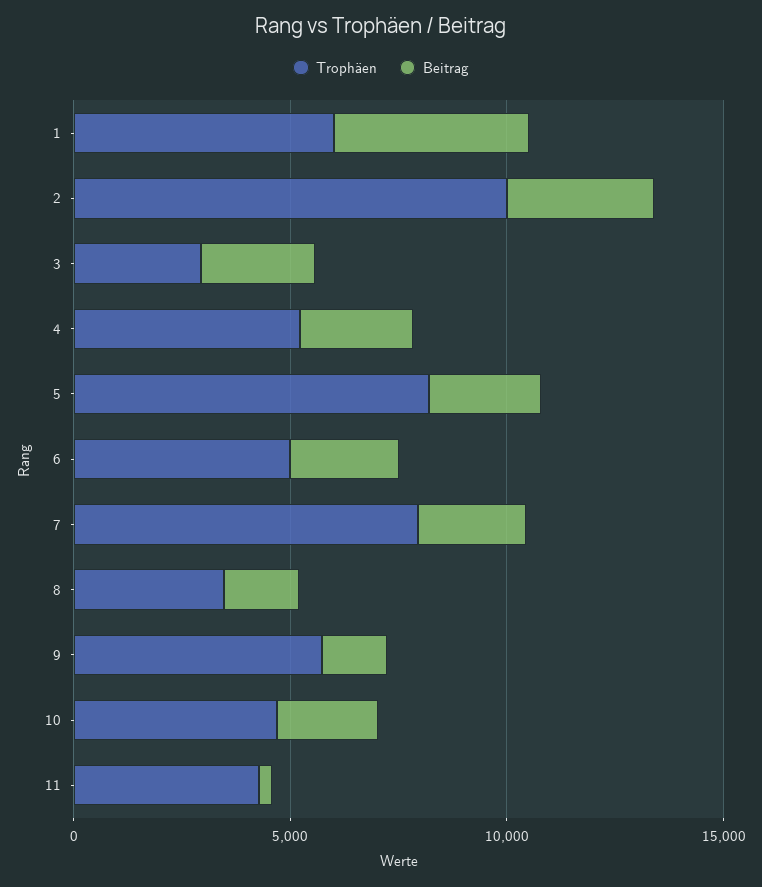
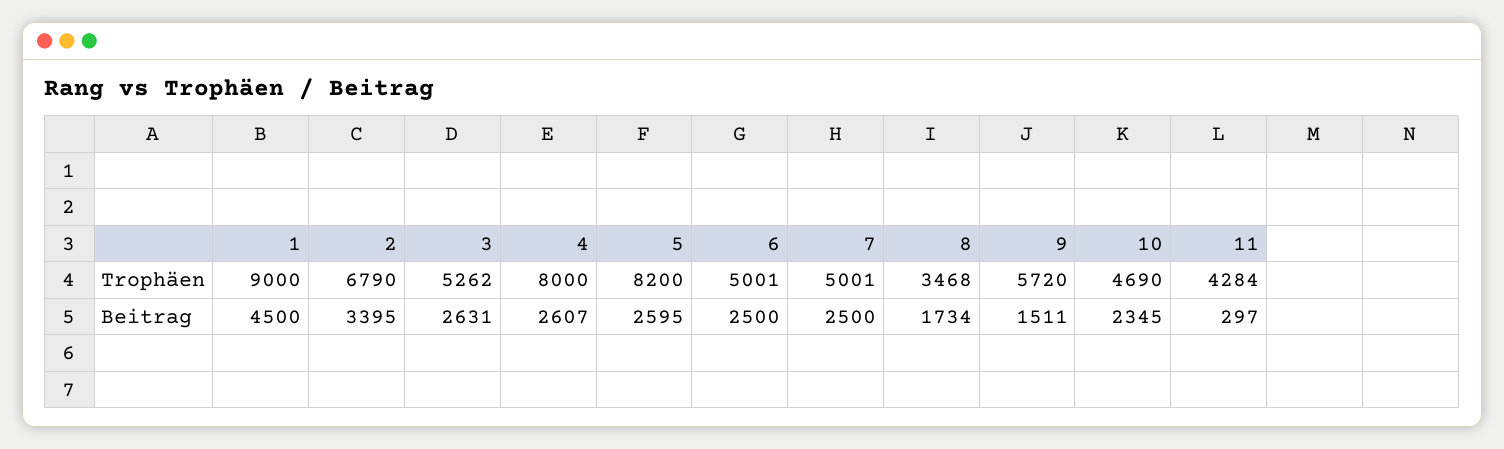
  {
    "Trophäen": {
-     "1": 6000,
+     "1": 9000,
-     "2": 10000,
+     "2": 6790,
-     "3": 3000,
+     "3": 5262,
-     "4": 5000,
+     "4": 8000,
      "5": 8200,
      "6": 5001,
-     "7": 8000,
+     "7": 5001,
      "8": 3468,
      "9": 5720,
      "10": 4690,
      "11": 4284
    },
    "Beitrag": {
      "1": 4500,
      "2": 3395,
      "3": 2631,
      "4": 2607,
      "5": 2595,
      "6": 2500,
      "7": 2500,
      "8": 1734,
      "9": 1511,
      "10": 2345,
      "11": 297
    }
  }

